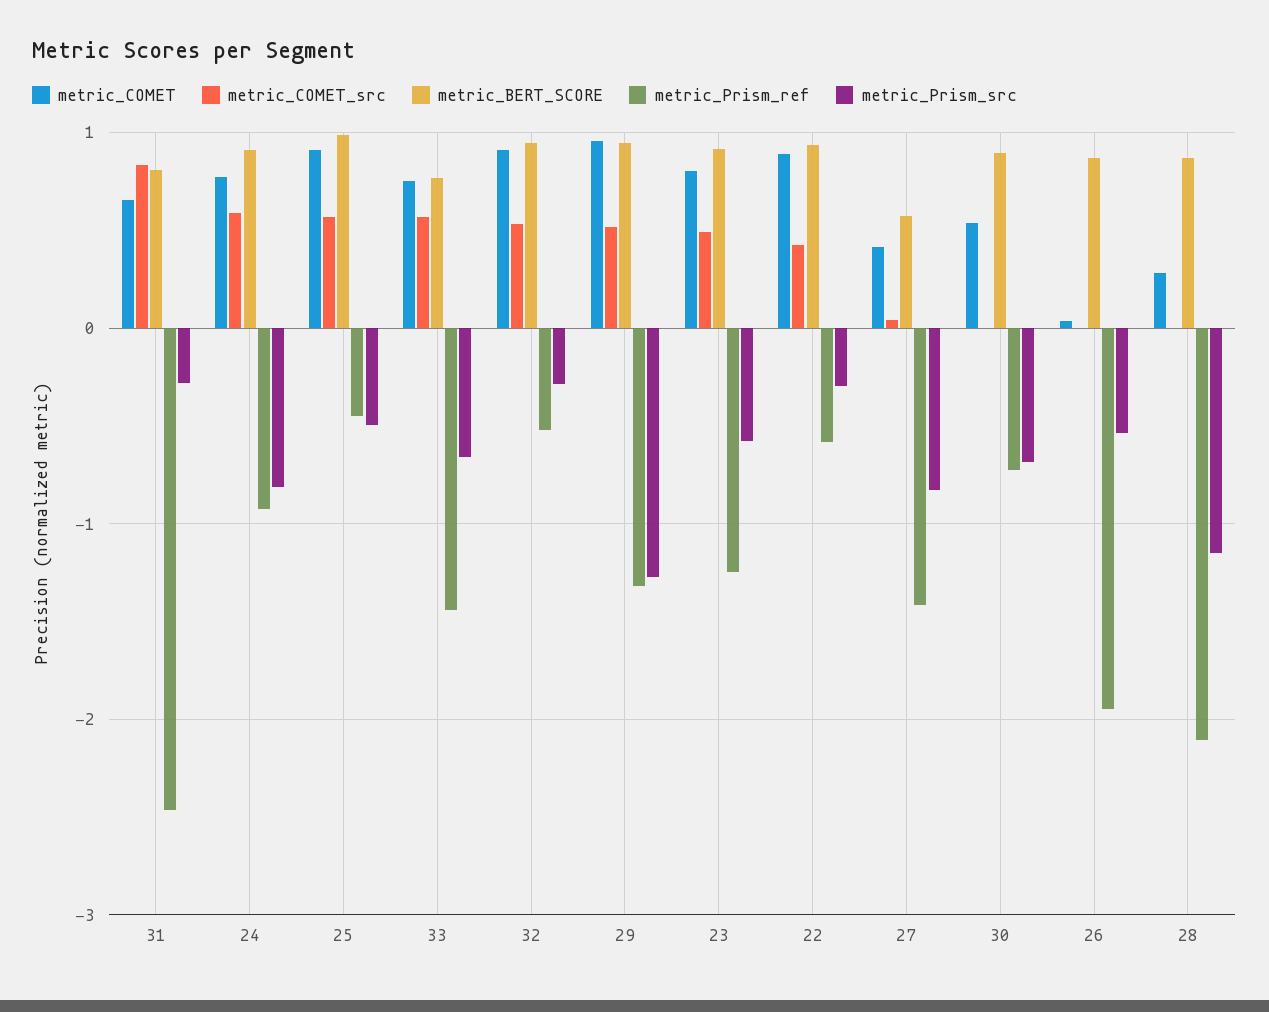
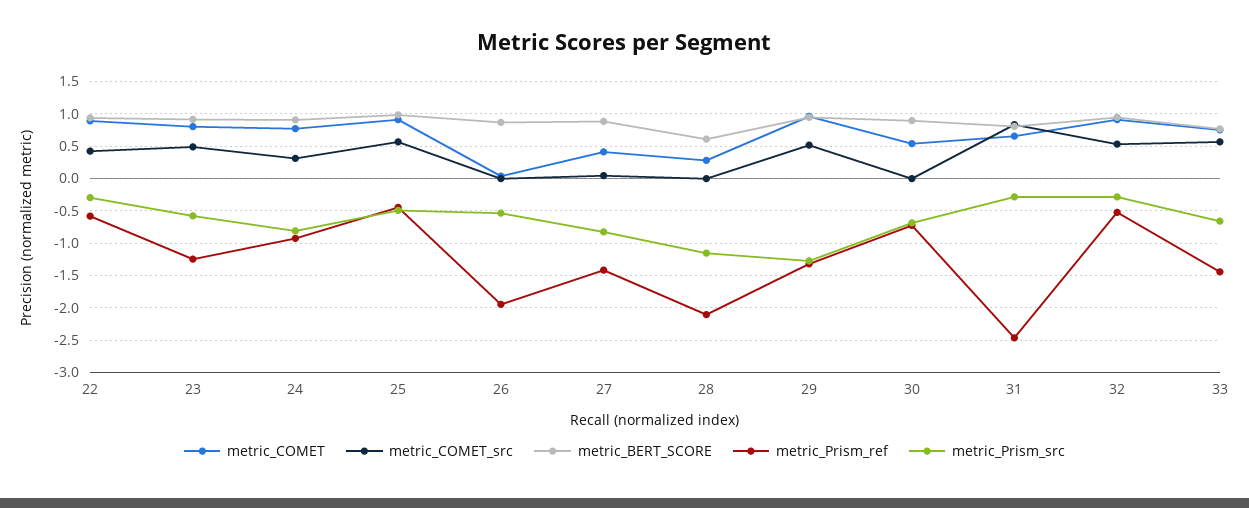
  {
    "metric_COMET": {
      "31": 0.7,
      "24": 0.8,
      "25": 0.9,
      "33": 0.8,
      "32": 0.9,
      "29": 1,
      "23": 0.8,
      "22": 0.9,
      "27": 0.4,
      "30": 0.5,
      "26": 0,
      "28": 0.3
    },
    "metric_COMET_src": {
      "31": 0.8,
-     "24": 0.6,
+     "24": 0.3,
      "25": 0.6,
      "33": 0.6,
      "32": 0.5,
      "29": 0.5,
      "23": 0.5,
      "22": 0.4,
      "27": 0,
      "30": 0,
      "26": 0,
      "28": 0
    },
    "metric_BERT_SCORE": {
      "31": 0.8,
      "24": 0.9,
      "25": 1,
      "33": 0.8,
      "32": 0.9,
      "29": 0.9,
      "23": 0.9,
      "22": 0.9,
-     "27": 0.6,
+     "27": 0.9,
      "30": 0.9,
      "26": 0.9,
-     "28": 0.9
+     "28": 0.6
    },
    "metric_Prism_ref": {
      "31": -2.5,
      "24": -0.9,
      "25": -0.4,
      "33": -1.4,
      "32": -0.5,
      "29": -1.3,
      "23": -1.2,
      "22": -0.6,
      "27": -1.4,
      "30": -0.7,
      "26": -1.9,
      "28": -2.1
    },
    "metric_Prism_src": {
      "31": -0.3,
      "24": -0.8,
      "25": -0.5,
      "33": -0.7,
      "32": -0.3,
      "29": -1.3,
      "23": -0.6,
      "22": -0.3,
      "27": -0.8,
      "30": -0.7,
      "26": -0.5,
      "28": -1.2
    }
  }

